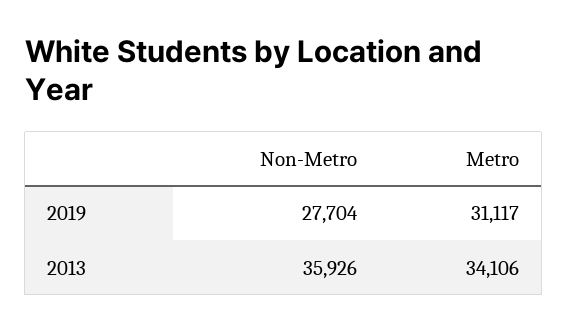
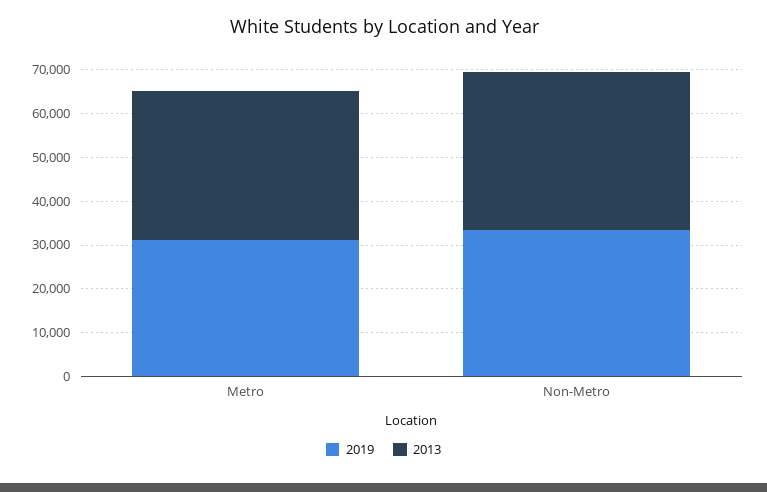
  {
    "2019": {
-     "Non-Metro": 27704,
+     "Non-Metro": 34000,
      "Metro": 31117
    },
    "2013": {
      "Non-Metro": 35926,
      "Metro": 34106
    }
  }

